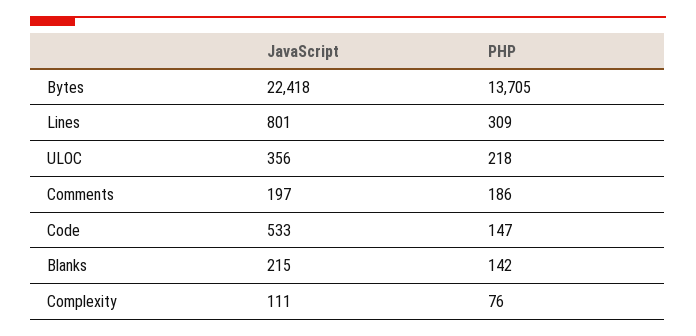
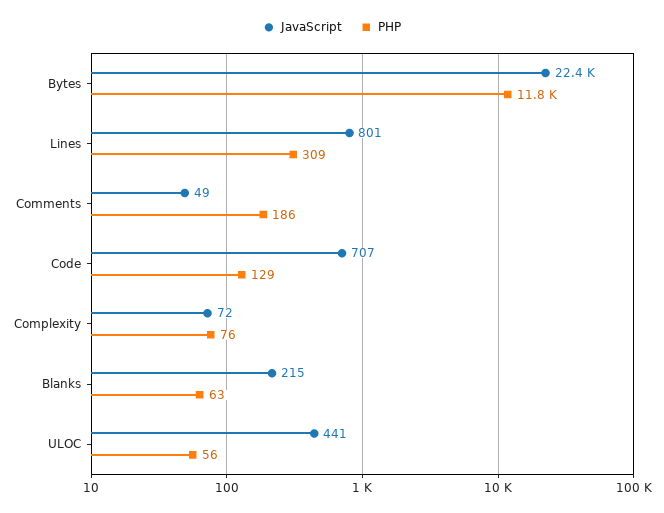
  {
    "JavaScript": {
      "Bytes": 22418,
      "Lines": 801,
-     "ULOC": 356,
+     "ULOC": 441,
-     "Comments": 197,
+     "Comments": 49,
-     "Code": 533,
+     "Code": 707,
      "Blanks": 215,
-     "Complexity": 111
+     "Complexity": 72
    },
    "PHP": {
-     "Bytes": 13705,
+     "Bytes": 11800,
      "Lines": 309,
-     "ULOC": 218,
+     "ULOC": 56,
      "Comments": 186,
-     "Code": 147,
+     "Code": 129,
-     "Blanks": 142,
+     "Blanks": 63,
      "Complexity": 76
    }
  }

